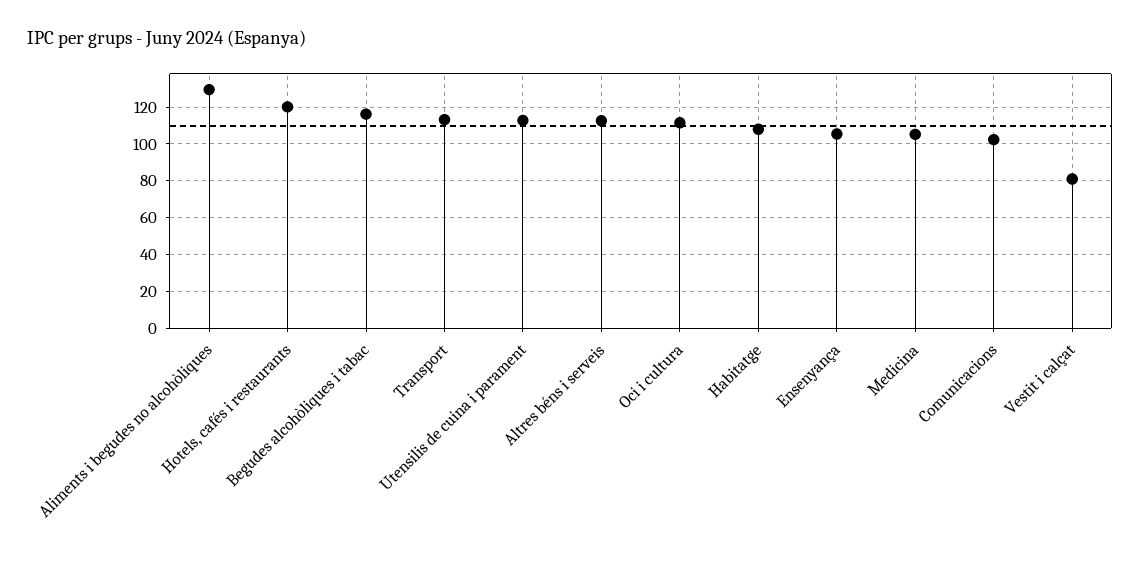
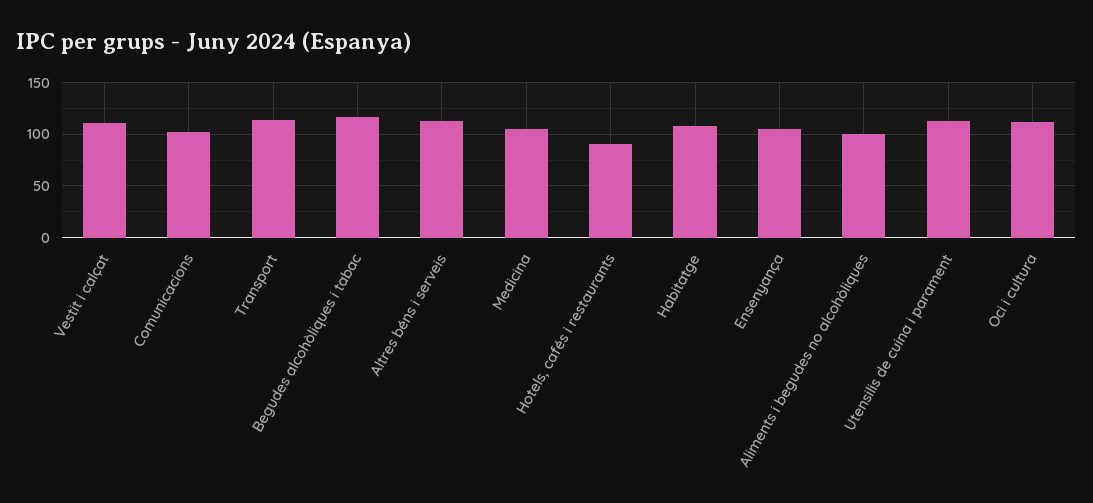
  {
-   "Aliments i begudes no alcohòliques": 130,
+   "Aliments i begudes no alcohòliques": 100,
-   "Hotels, cafés i restaurants": 120,
+   "Hotels, cafés i restaurants": 90,
    "Begudes alcohòliques i tabac": 115,
    "Transport": 115,
    "Utensilis de cuina i parament": 115,
    "Altres béns i serveis": 115,
    "Oci i cultura": 110,
    "Habitatge": 110,
    "Ensenyança": 105,
    "Medicina": 105,
    "Comunicacions": 100,
-   "Vestit i calçat": 80
+   "Vestit i calçat": 110
  }

